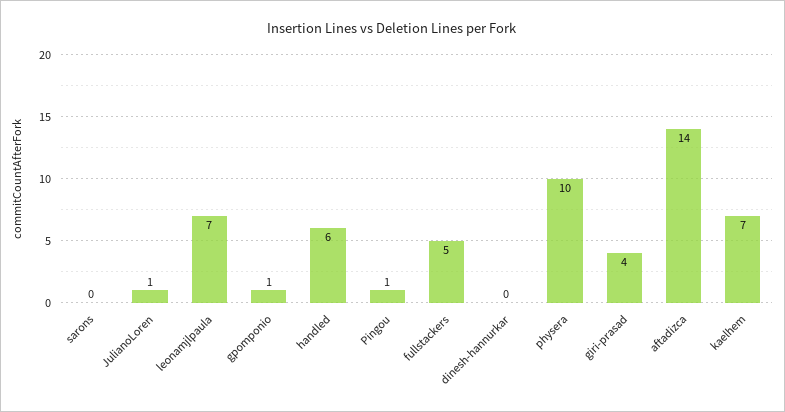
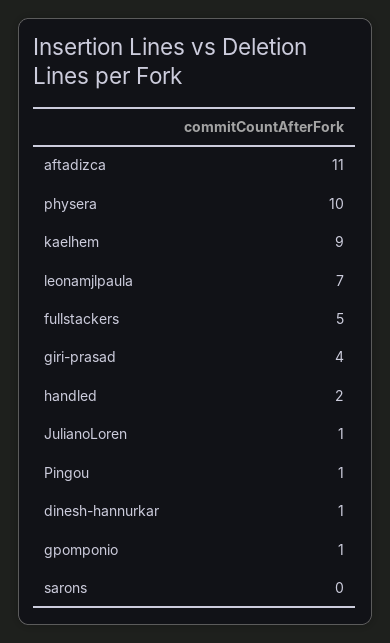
  {
    "sarons": 0,
    "JulianoLoren": 1,
    "leonamjlpaula": 7,
    "gpomponio": 1,
-   "handled": 6,
+   "handled": 2,
    "Pingou": 1,
    "fullstackers": 5,
-   "dinesh-hannurkar": 0,
+   "dinesh-hannurkar": 1,
    "physera": 10,
    "giri-prasad": 4,
-   "aftadizca": 14,
+   "aftadizca": 11,
-   "kaelhem": 7
+   "kaelhem": 9
  }

